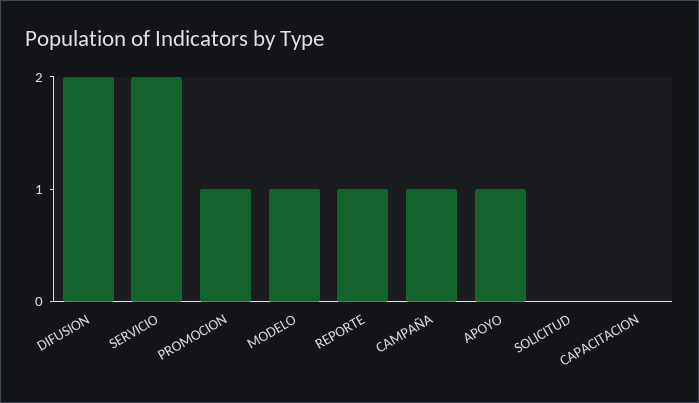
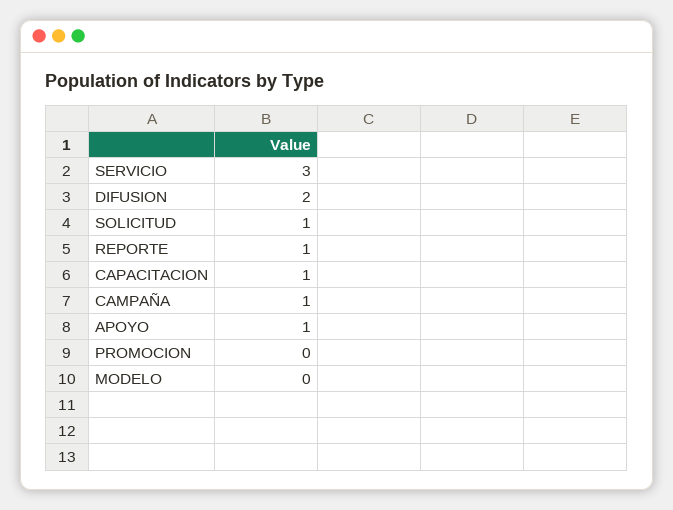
  {
    "DIFUSION": 2,
-   "SERVICIO": 2,
+   "SERVICIO": 3,
-   "PROMOCION": 1,
+   "PROMOCION": 0,
-   "MODELO": 1,
+   "MODELO": 0,
    "REPORTE": 1,
    "CAMPAÑA": 1,
    "APOYO": 1,
-   "SOLICITUD": 0,
+   "SOLICITUD": 1,
-   "CAPACITACION": 0
+   "CAPACITACION": 1
  }

